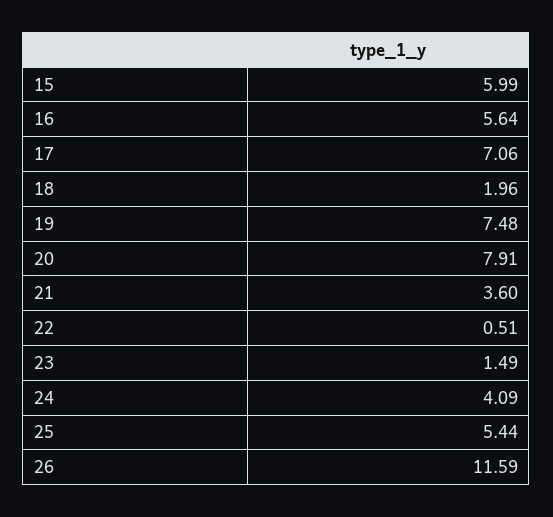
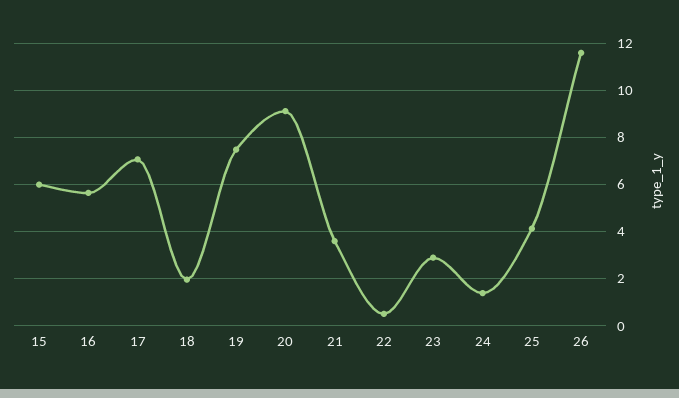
  {
    "15": 5.99,
    "16": 5.64,
    "17": 7.06,
    "18": 1.96,
    "19": 7.48,
-   "20": 7.91,
+   "20": 9,
    "21": 3.6,
    "22": 0.51,
-   "23": 1.49,
+   "23": 3,
-   "24": 4.09,
+   "24": 1.5,
-   "25": 5.44,
+   "25": 4,
    "26": 11.59
  }

